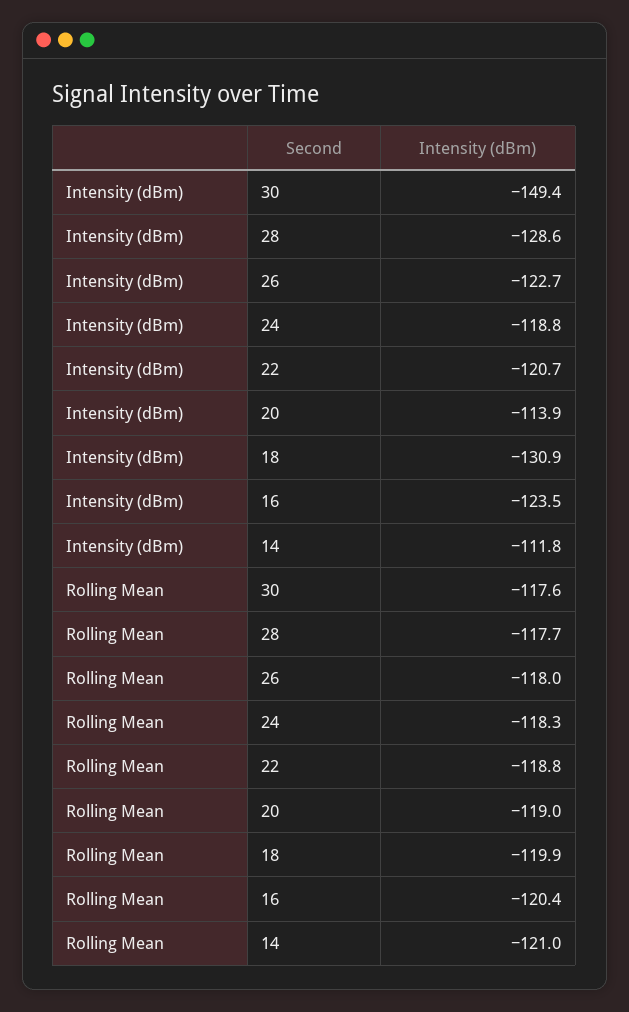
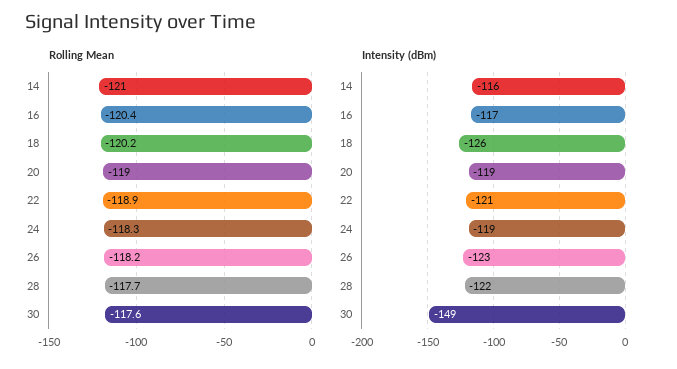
  {
    "Intensity (dBm)": {
      "30": -149.4,
-     "28": -128.6,
+     "28": -122,
      "26": -122.7,
      "24": -118.8,
      "22": -120.7,
-     "20": -113.9,
+     "20": -119,
-     "18": -130.9,
+     "18": -126,
-     "16": -123.5,
+     "16": -117,
-     "14": -111.8
+     "14": -116
    },
    "Rolling Mean": {
      "30": -117.6,
      "28": -117.7,
-     "26": -118,
+     "26": -118.2,
      "24": -118.3,
-     "22": -118.8,
+     "22": -118.9,
      "20": -119,
-     "18": -119.9,
+     "18": -120.2,
      "16": -120.4,
      "14": -121
    }
  }

